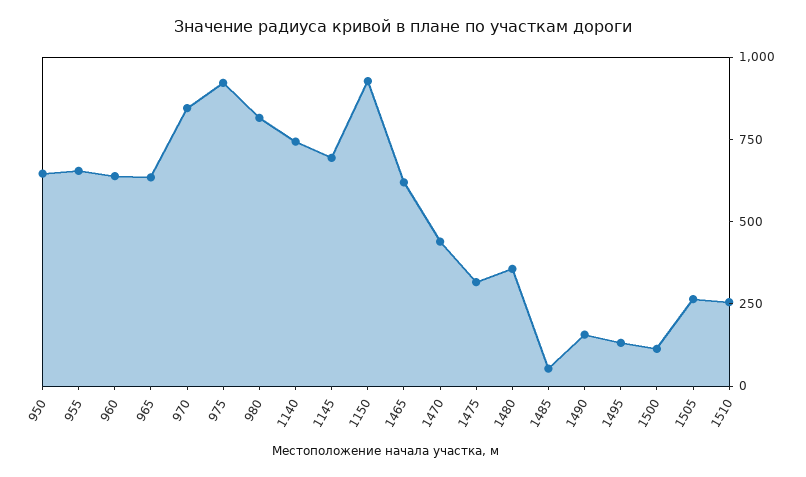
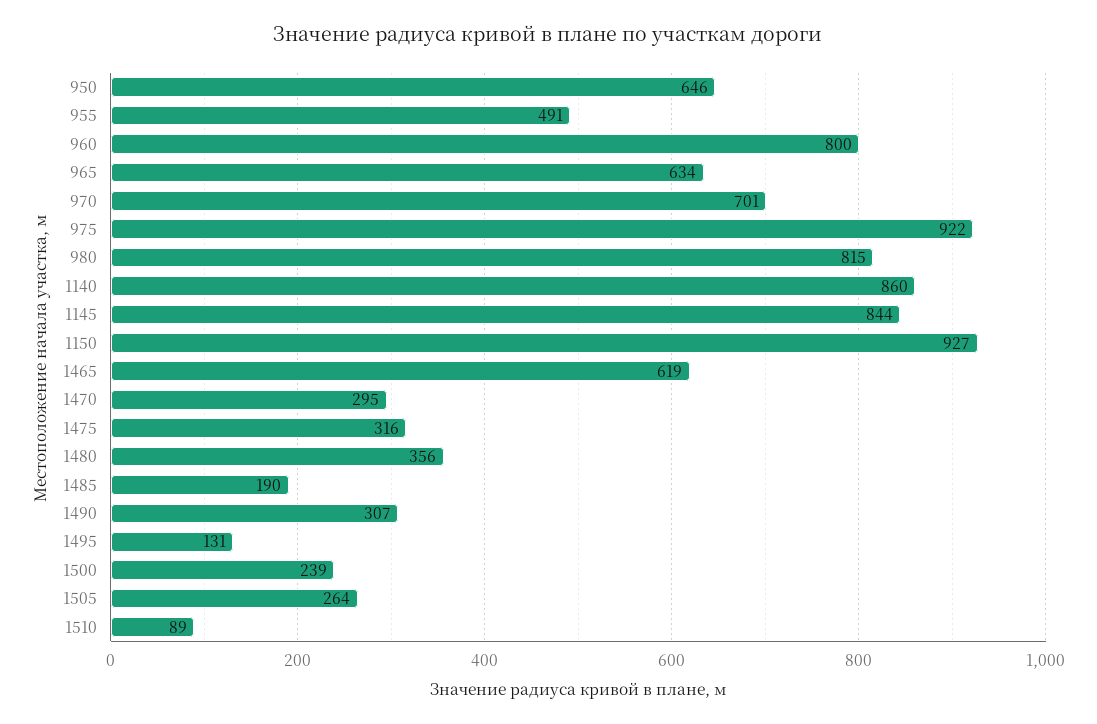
  {
    "950": 646,
-   "955": 650,
+   "955": 491,
-   "960": 650,
+   "960": 800,
    "965": 634,
-   "970": 850,
+   "970": 701,
    "975": 922,
    "980": 815,
-   "1140": 750,
+   "1140": 860,
-   "1145": 700,
+   "1145": 844,
    "1150": 927,
    "1465": 619,
-   "1470": 450,
+   "1470": 295,
    "1475": 316,
    "1480": 356,
-   "1485": 50,
+   "1485": 190,
-   "1490": 150,
+   "1490": 307,
    "1495": 131,
-   "1500": 100,
+   "1500": 239,
    "1505": 264,
-   "1510": 250
+   "1510": 89
  }

